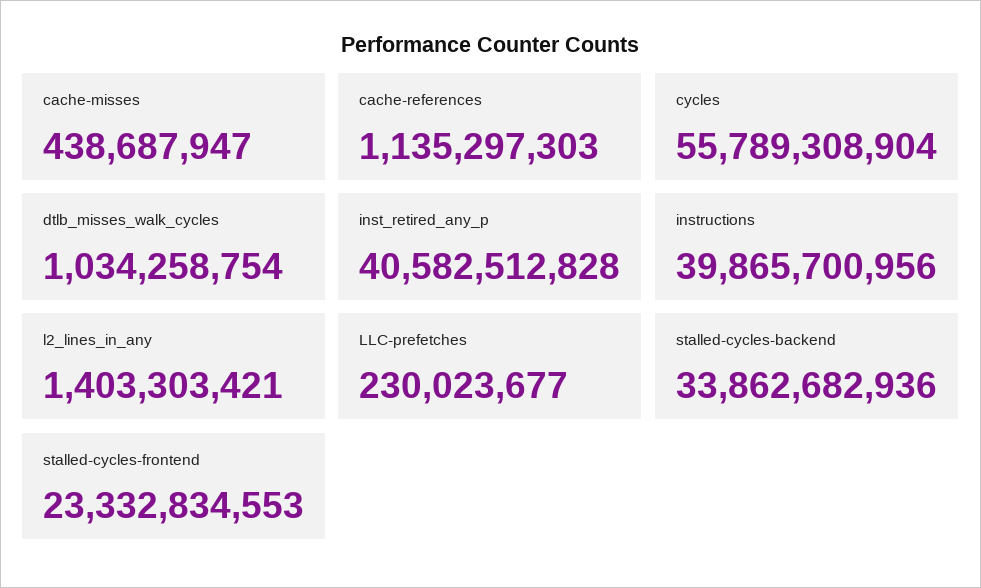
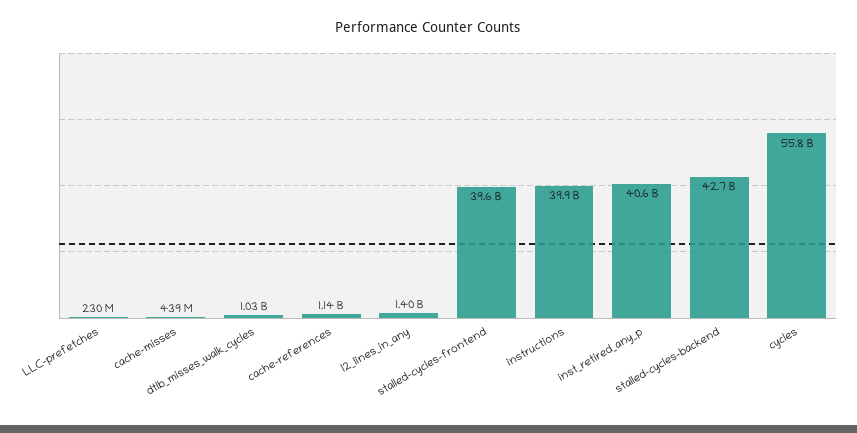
  {
    "cache-misses": 438687947,
    "cache-references": 1135297303,
    "cycles": 55789308904,
    "dtlb_misses_walk_cycles": 1034258754,
    "inst_retired_any_p": 40582512828,
    "instructions": 39865700956,
    "l2_lines_in_any": 1403303421,
    "LLC-prefetches": 230023677,
-   "stalled-cycles-backend": 33862682936,
+   "stalled-cycles-backend": 42700000000,
-   "stalled-cycles-frontend": 23332834553
+   "stalled-cycles-frontend": 39600000000
  }

